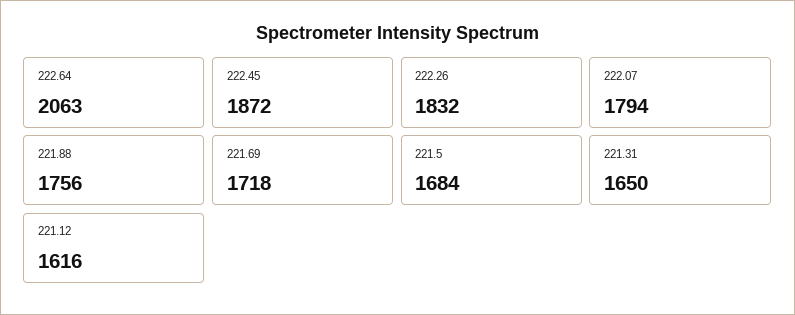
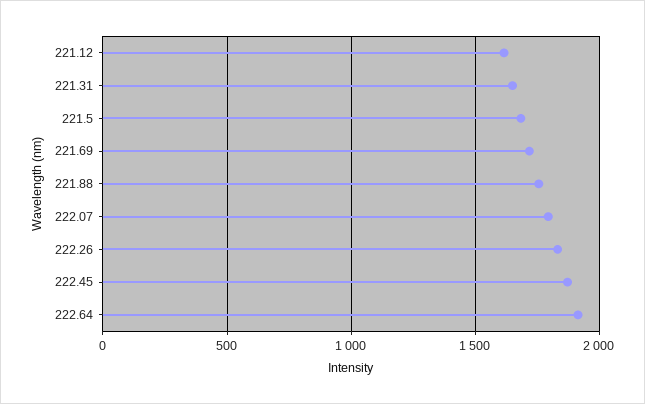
  {
-   "222.64": 2063,
+   "222.64": 1900,
    "222.45": 1872,
    "222.26": 1832,
    "222.07": 1794,
    "221.88": 1756,
    "221.69": 1718,
    "221.5": 1684,
    "221.31": 1650,
    "221.12": 1616
  }

